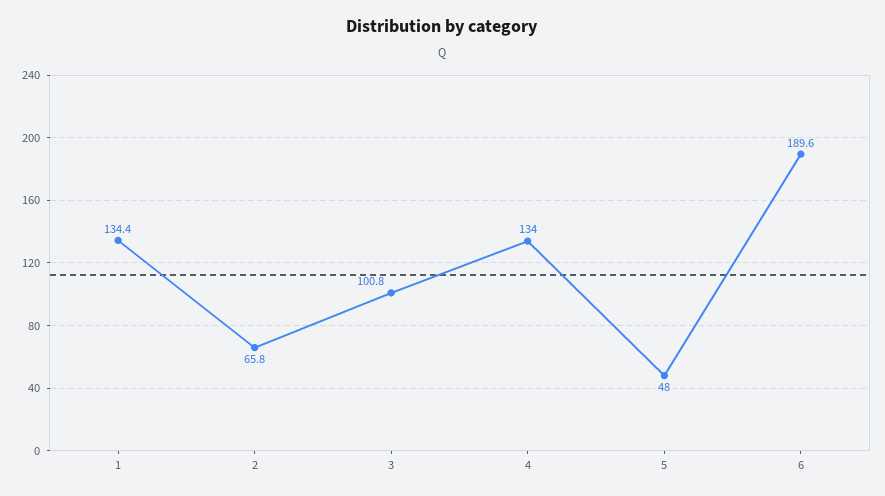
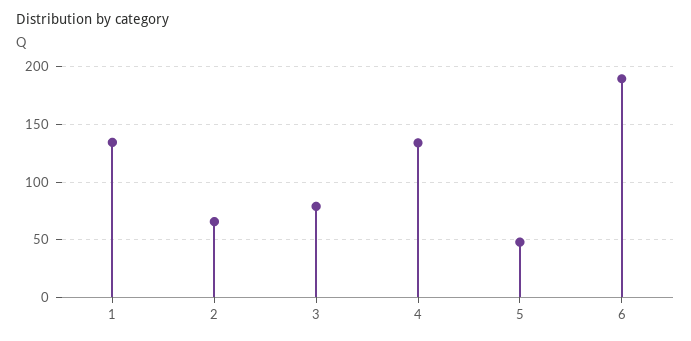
  {
    "1": 134.4,
    "2": 65.8,
-   "3": 100.8,
+   "3": 80,
    "4": 134,
    "5": 48,
    "6": 189.6
  }

